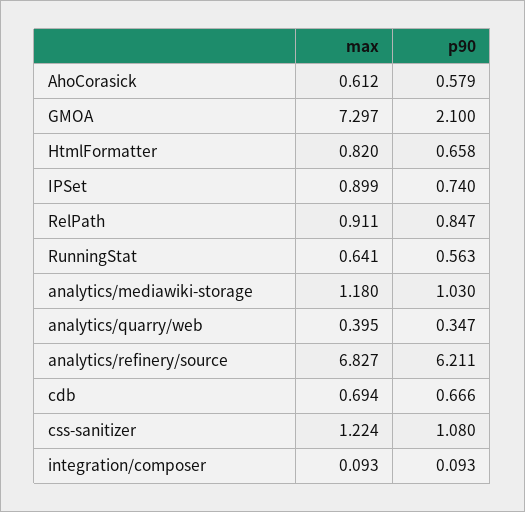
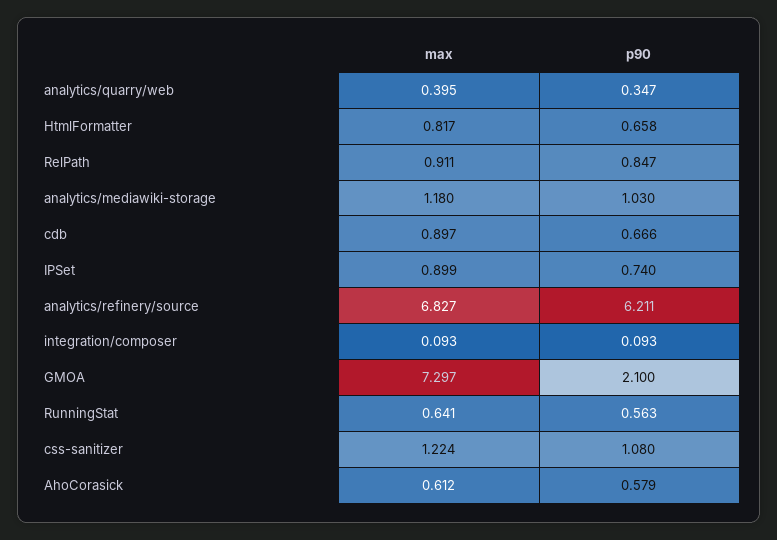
  {
    "max": {
      "AhoCorasick": 0.612,
      "GMOA": 7.297,
-     "HtmlFormatter": 0.82,
+     "HtmlFormatter": 0.817,
      "IPSet": 0.899,
      "RelPath": 0.911,
      "RunningStat": 0.641,
      "analytics/mediawiki-storage": 1.18,
      "analytics/quarry/web": 0.395,
      "analytics/refinery/source": 6.827,
-     "cdb": 0.694,
+     "cdb": 0.897,
      "css-sanitizer": 1.224,
      "integration/composer": 0.093
    },
    "p90": {
      "AhoCorasick": 0.579,
      "GMOA": 2.1,
      "HtmlFormatter": 0.658,
      "IPSet": 0.74,
      "RelPath": 0.847,
      "RunningStat": 0.563,
      "analytics/mediawiki-storage": 1.03,
      "analytics/quarry/web": 0.347,
      "analytics/refinery/source": 6.211,
      "cdb": 0.666,
      "css-sanitizer": 1.08,
      "integration/composer": 0.093
    }
  }

